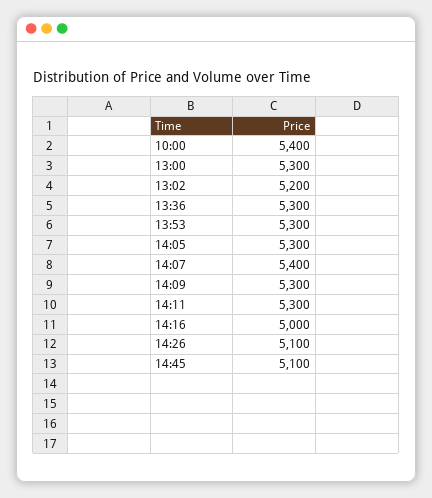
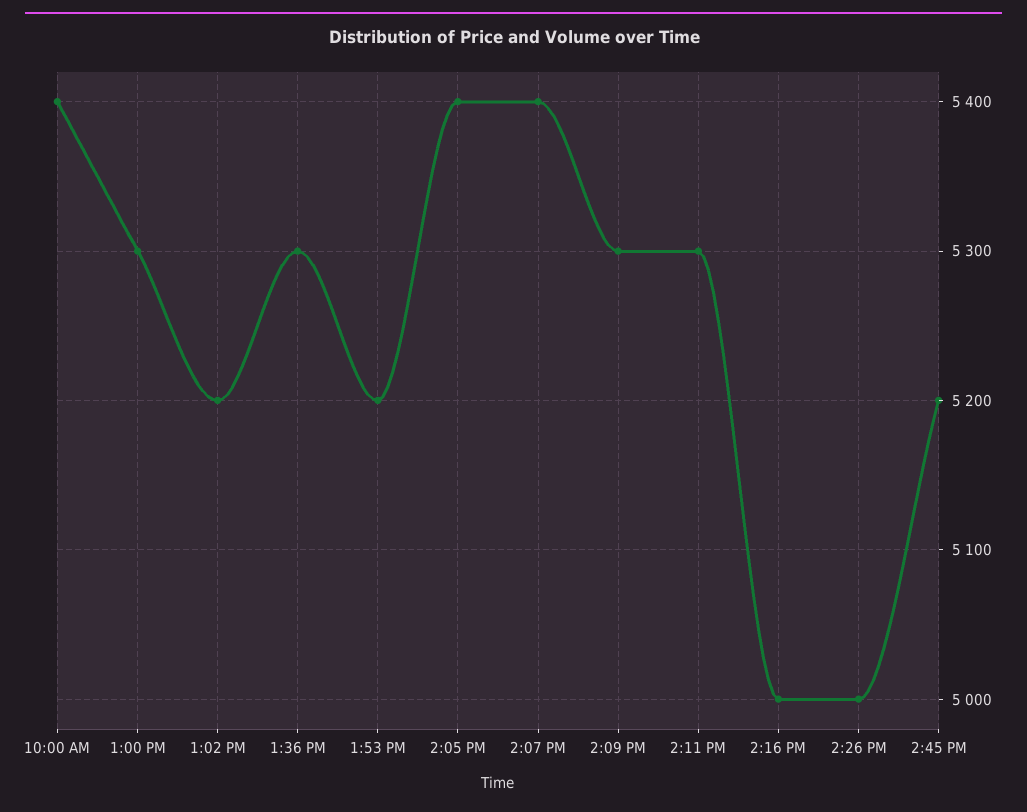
  {
    "10:00": 5400,
    "13:00": 5300,
    "13:02": 5200,
    "13:36": 5300,
-   "13:53": 5300,
+   "13:53": 5200,
-   "14:05": 5300,
+   "14:05": 5400,
    "14:07": 5400,
    "14:09": 5300,
    "14:11": 5300,
    "14:16": 5000,
-   "14:26": 5100,
+   "14:26": 5000,
-   "14:45": 5100
+   "14:45": 5200
  }

